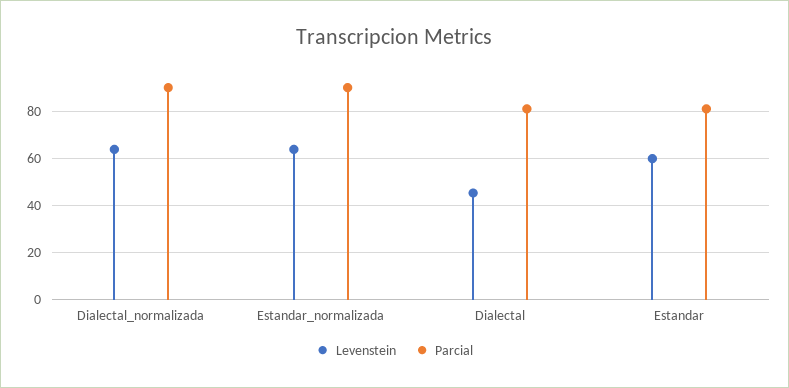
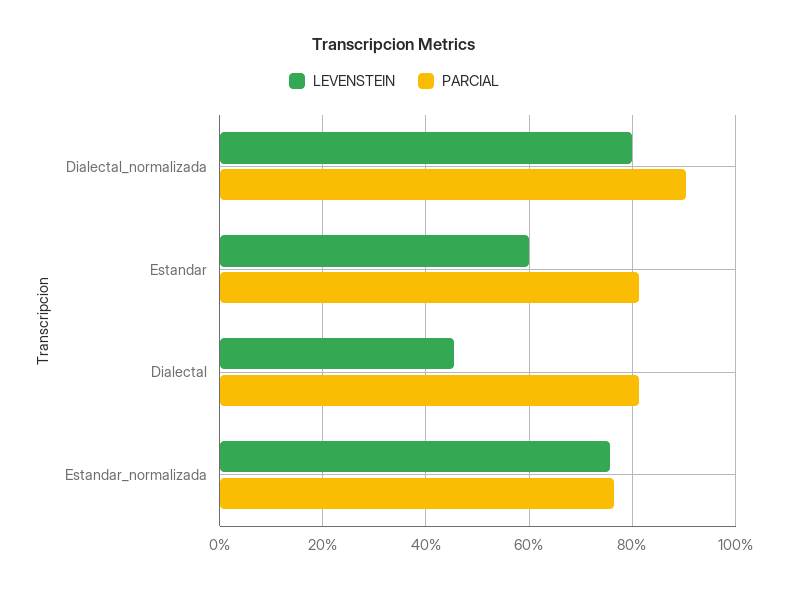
  {
    "Levenstein": {
-     "Dialectal_normalizada": 65,
+     "Dialectal_normalizada": 80,
-     "Estandar_normalizada": 65,
+     "Estandar_normalizada": 76,
      "Dialectal": 46,
      "Estandar": 60
    },
    "Parcial": {
      "Dialectal_normalizada": 90,
-     "Estandar_normalizada": 90,
+     "Estandar_normalizada": 76,
      "Dialectal": 82,
      "Estandar": 82
    }
  }

